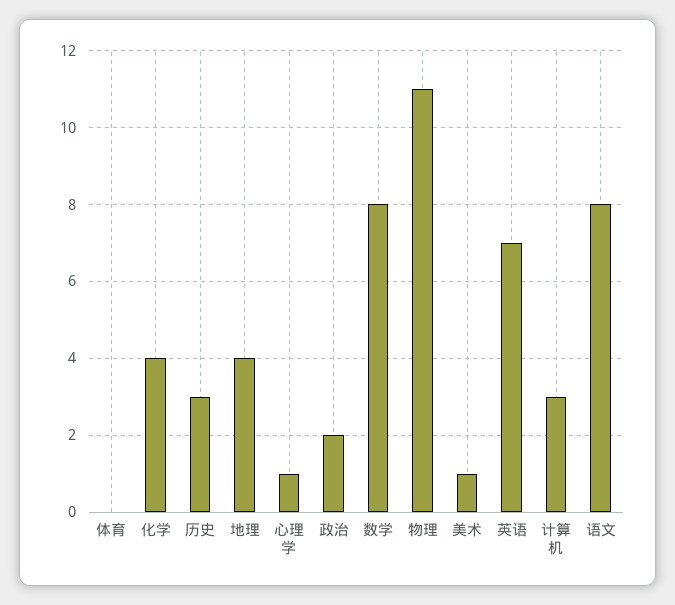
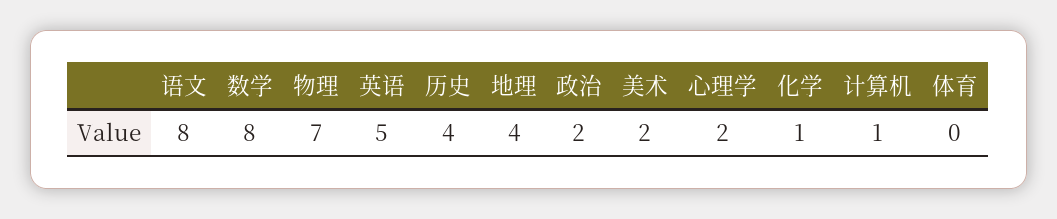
  {
    "体育": 0,
-   "化学": 4,
+   "化学": 1,
-   "历史": 3,
+   "历史": 4,
    "地理": 4,
-   "心理学": 1,
+   "心理学": 2,
    "政治": 2,
    "数学": 8,
-   "物理": 11,
+   "物理": 7,
-   "美术": 1,
+   "美术": 2,
-   "英语": 7,
+   "英语": 5,
-   "计算机": 3,
+   "计算机": 1,
    "语文": 8
  }

